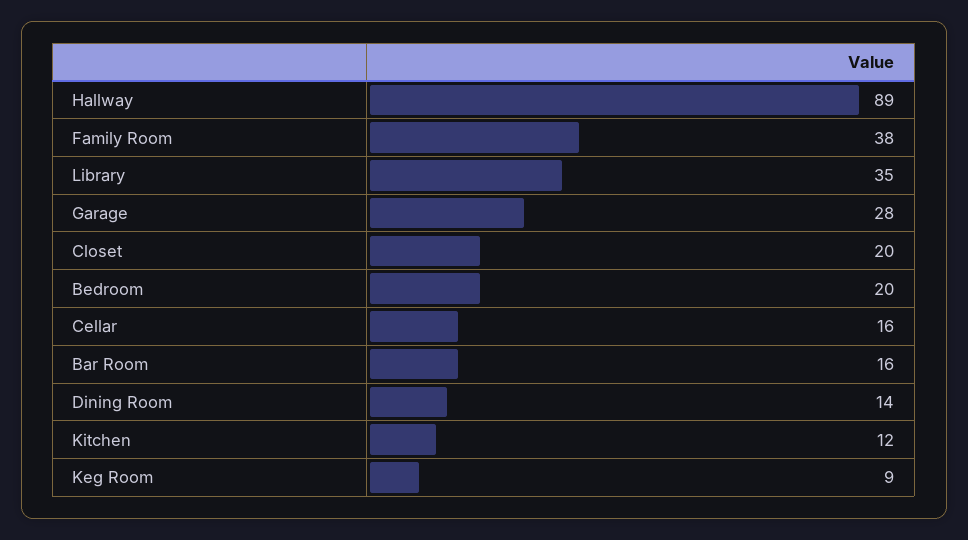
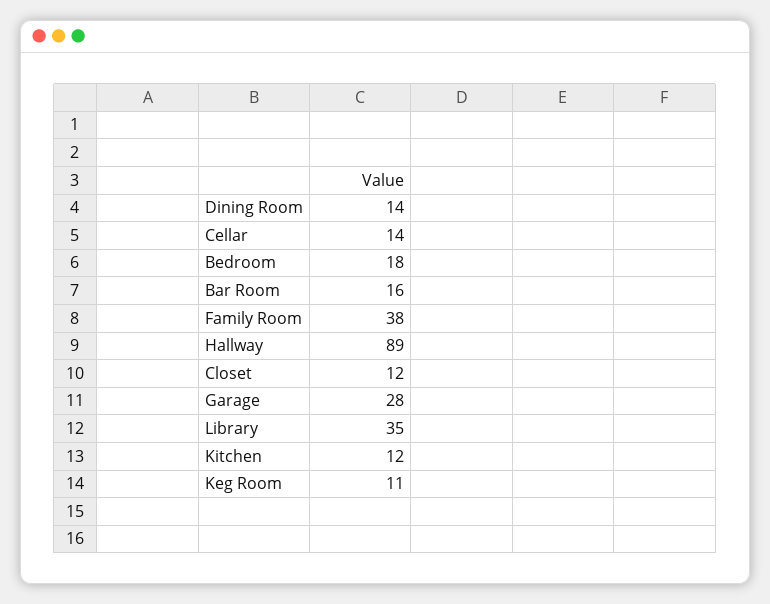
  {
    "Hallway": 89,
    "Family Room": 38,
    "Library": 35,
    "Garage": 28,
-   "Closet": 20,
+   "Closet": 12,
-   "Bedroom": 20,
+   "Bedroom": 18,
-   "Cellar": 16,
+   "Cellar": 14,
    "Bar Room": 16,
    "Dining Room": 14,
    "Kitchen": 12,
-   "Keg Room": 9
+   "Keg Room": 11
  }

